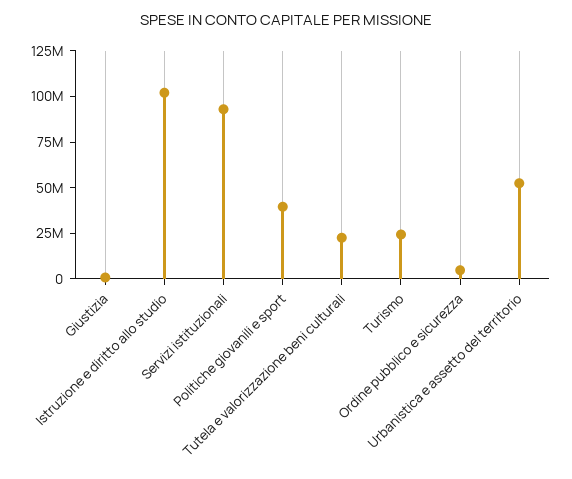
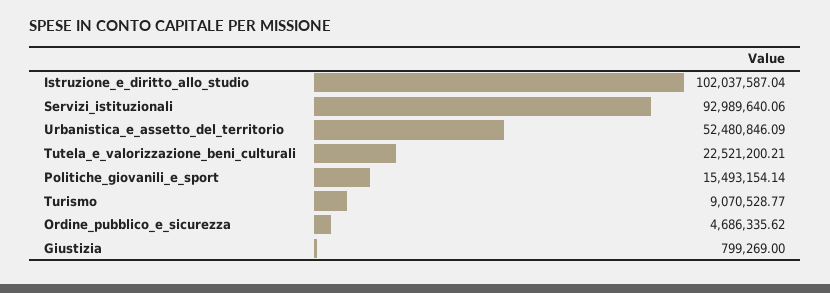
  {
    "Giustizia": 799269,
    "Istruzione e diritto allo studio": 102037587.04,
    "Servizi istituzionali": 92989640.06,
-   "Politiche giovanili e sport": 40000000,
+   "Politiche giovanili e sport": 15493154.14,
    "Tutela e valorizzazione beni culturali": 22521200.21,
-   "Turismo": 25000000,
+   "Turismo": 9070528.77,
    "Ordine pubblico e sicurezza": 4686335.62,
    "Urbanistica e assetto del territorio": 52480846.09
  }

